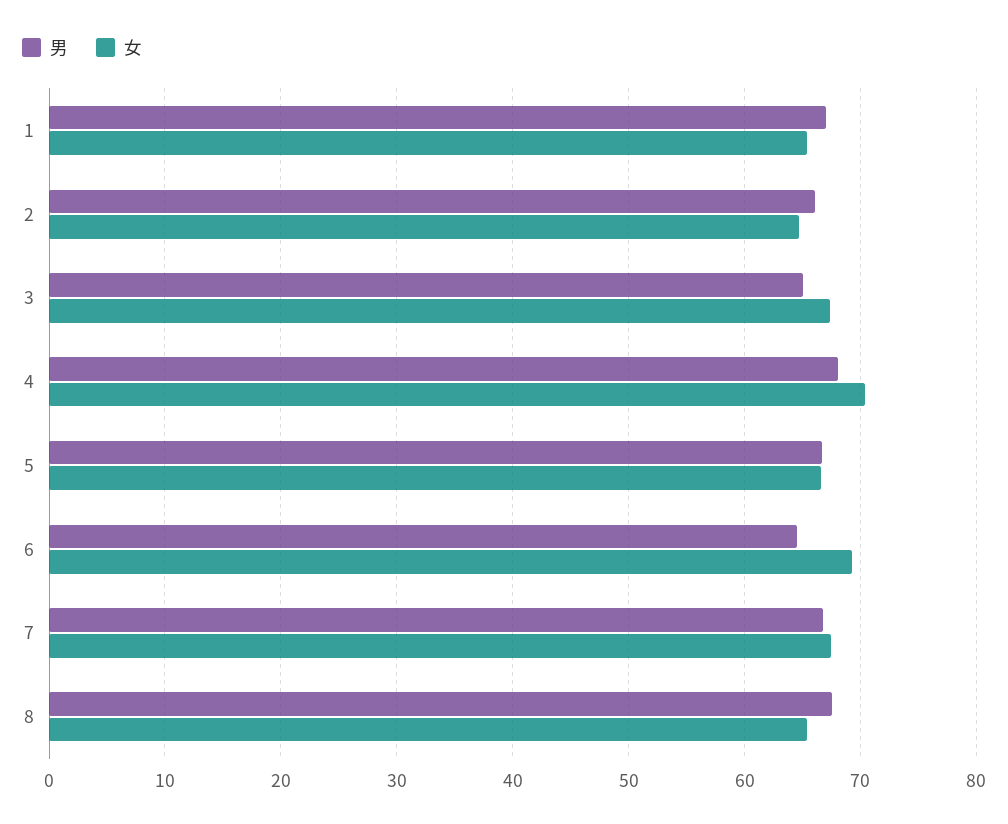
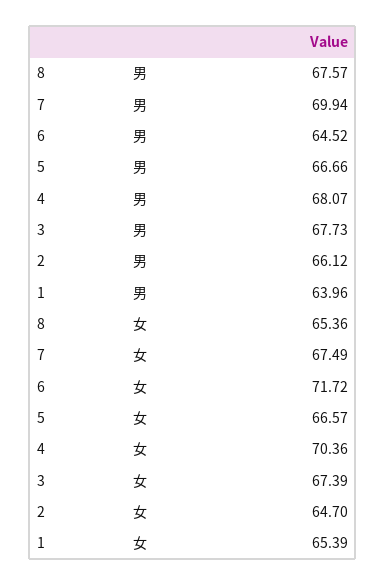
  {
    "男": {
-     "1": 67,
+     "1": 63.96,
      "2": 66.12,
-     "3": 65,
+     "3": 67.73,
      "4": 68.07,
      "5": 66.66,
      "6": 64.52,
-     "7": 67,
+     "7": 69.94,
      "8": 67.57
    },
    "女": {
      "1": 65.39,
      "2": 64.7,
      "3": 67.39,
      "4": 70.36,
      "5": 66.57,
-     "6": 69,
+     "6": 71.72,
      "7": 67.49,
      "8": 65.36
    }
  }

